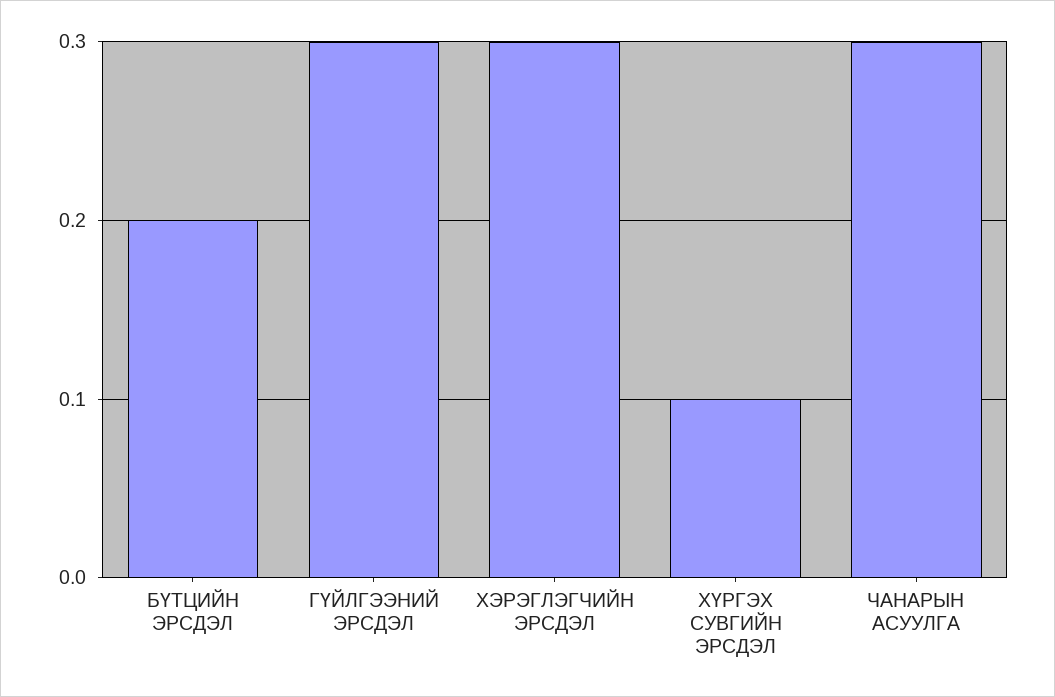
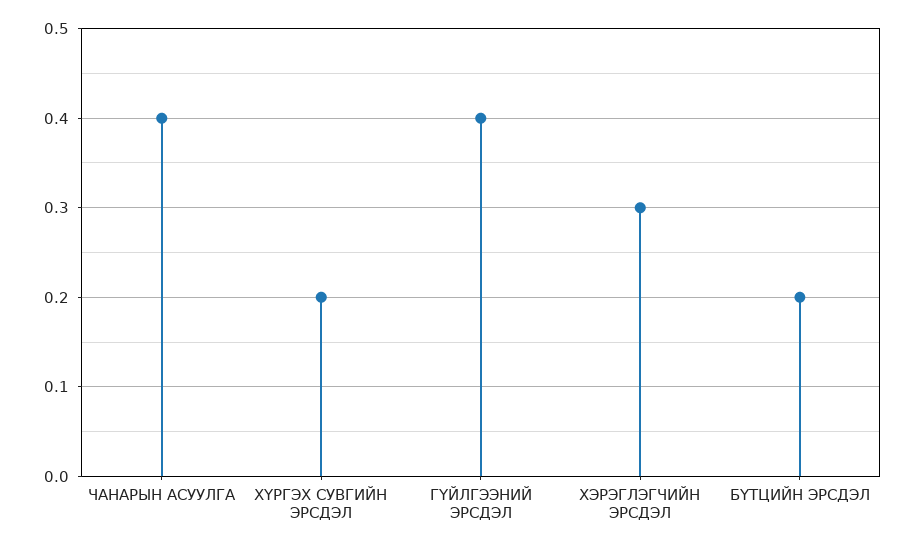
  {
    "БҮТЦИЙН ЭРСДЭЛ": 0.2,
-   "ГҮЙЛГЭЭНИЙ ЭРСДЭЛ": 0.3,
+   "ГҮЙЛГЭЭНИЙ ЭРСДЭЛ": 0.4,
    "ХЭРЭГЛЭГЧИЙН ЭРСДЭЛ": 0.3,
-   "ХҮРГЭХ СУВГИЙН ЭРСДЭЛ": 0.1,
+   "ХҮРГЭХ СУВГИЙН ЭРСДЭЛ": 0.2,
-   "ЧАНАРЫН АСУУЛГА": 0.3
+   "ЧАНАРЫН АСУУЛГА": 0.4
  }

